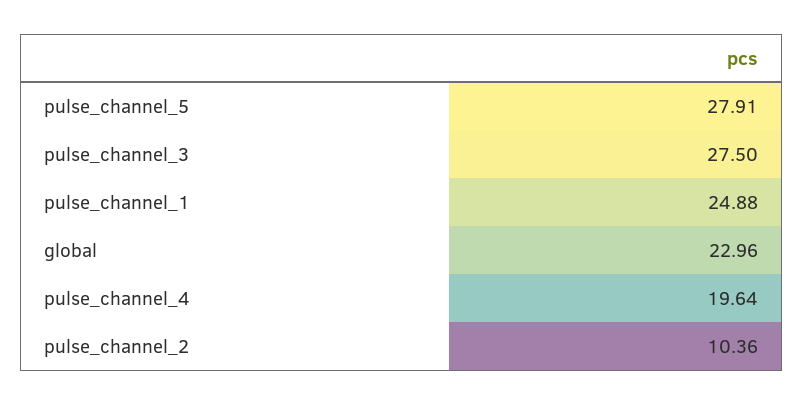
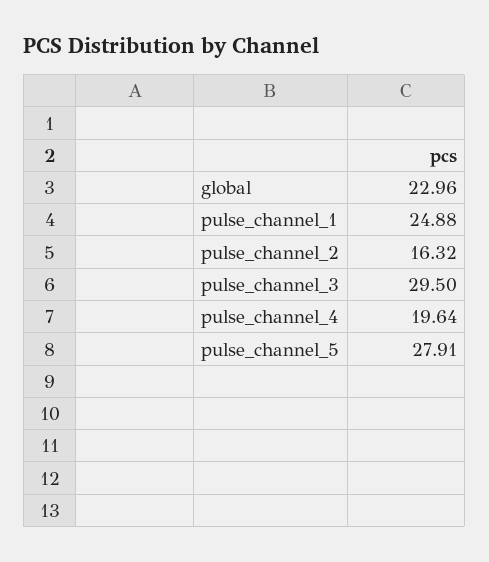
  {
    "pulse_channel_5": 27.91,
-   "pulse_channel_3": 27.5,
+   "pulse_channel_3": 29.5,
    "pulse_channel_1": 24.88,
    "global": 22.96,
    "pulse_channel_4": 19.64,
-   "pulse_channel_2": 10.36
+   "pulse_channel_2": 16.32
  }

